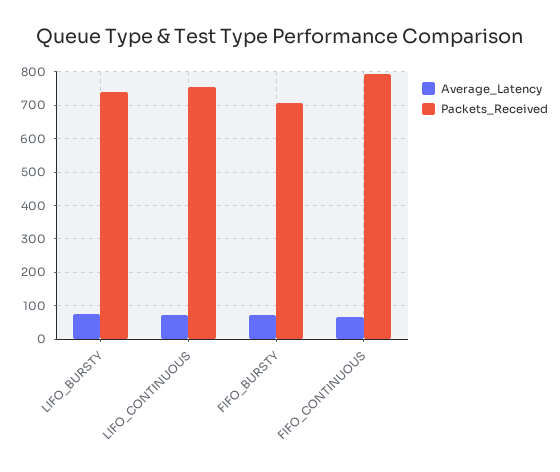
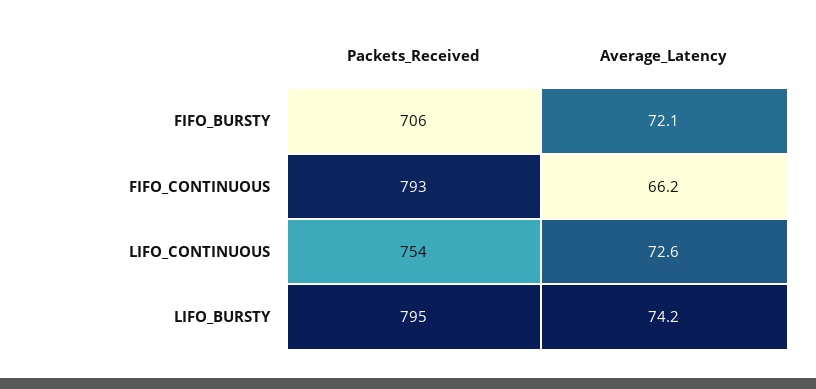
  {
    "Average_Latency": {
      "LIFO_BURSTY": 74.2,
      "LIFO_CONTINUOUS": 72.6,
      "FIFO_BURSTY": 72.1,
      "FIFO_CONTINUOUS": 66.2
    },
    "Packets_Received": {
-     "LIFO_BURSTY": 740,
+     "LIFO_BURSTY": 795,
      "LIFO_CONTINUOUS": 754,
      "FIFO_BURSTY": 706,
      "FIFO_CONTINUOUS": 793
    }
  }

